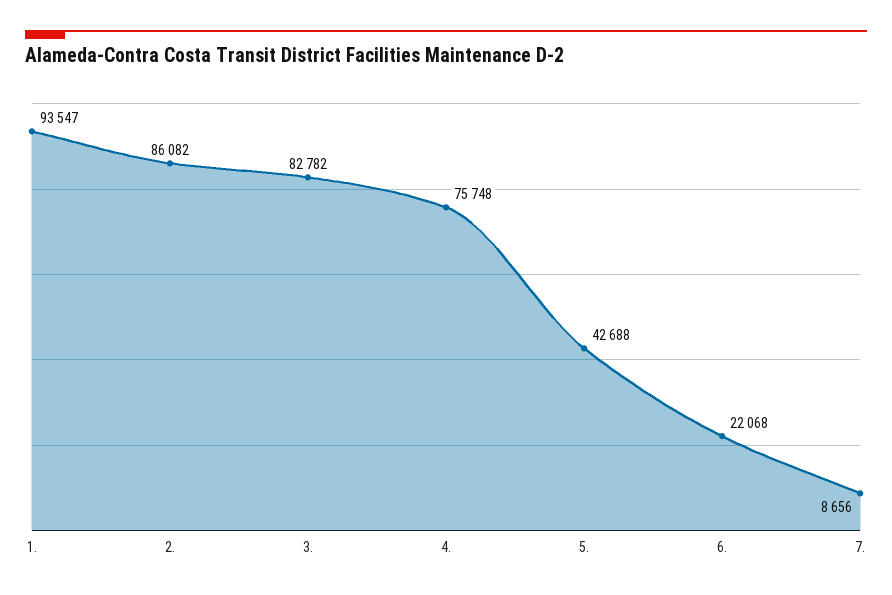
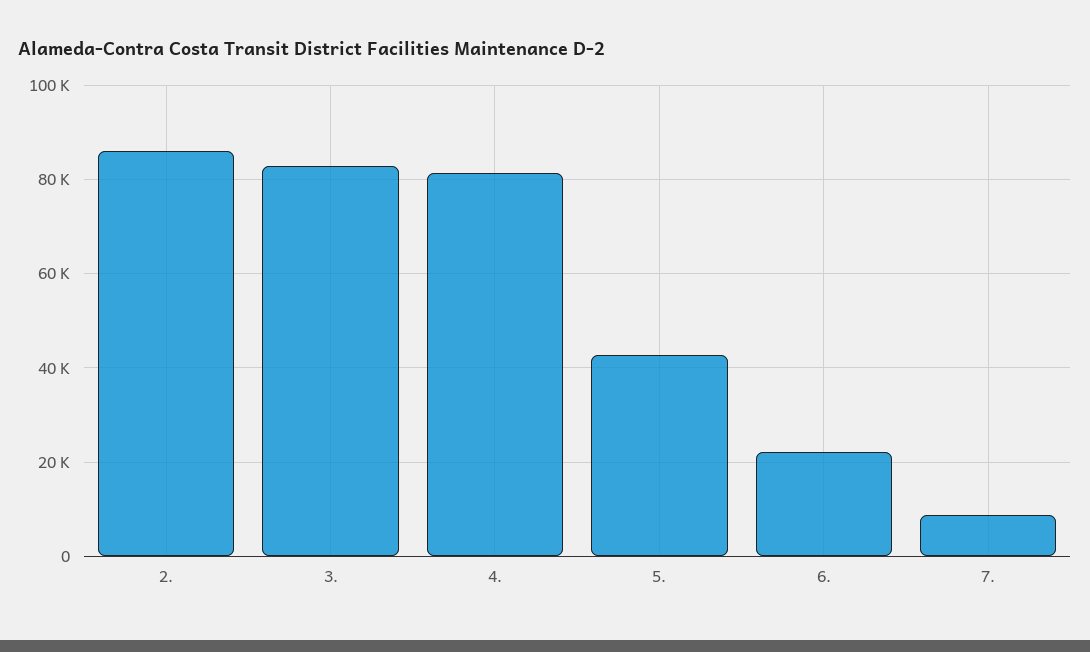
  {
-   "1.": 93547,
    "2.": 86082,
    "3.": 82782,
-   "4.": 75748,
+   "4.": 82000,
    "5.": 42688,
    "6.": 22068,
    "7.": 8656
  }

